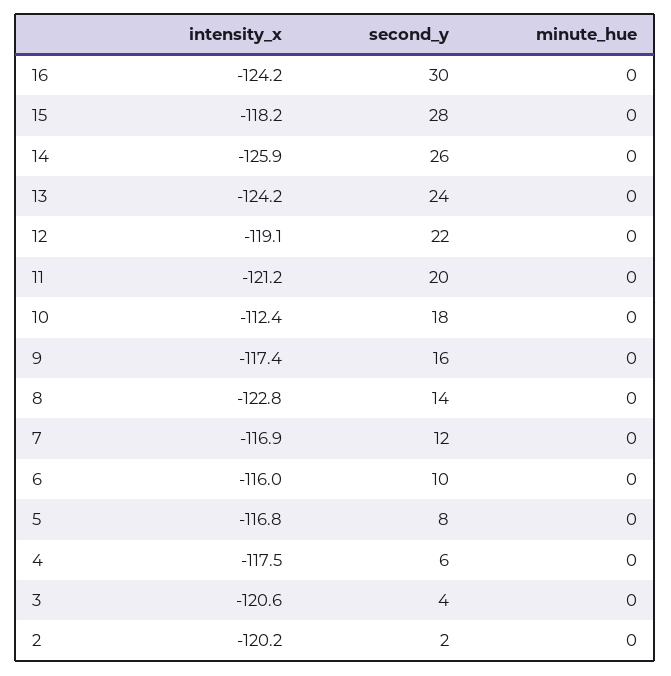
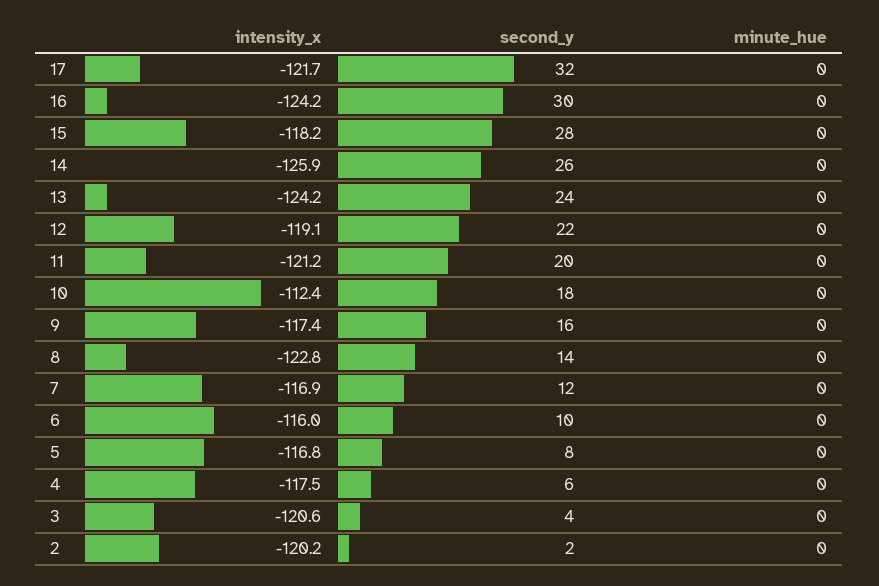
  {
    "intensity_x": {
      "16": -124.2,
      "15": -118.2,
      "14": -125.9,
      "13": -124.2,
      "12": -119.1,
      "11": -121.2,
      "10": -112.4,
      "9": -117.4,
      "8": -122.8,
      "7": -116.9,
      "6": -116,
      "5": -116.8,
      "4": -117.5,
      "3": -120.6,
-     "2": -120.2
+     "2": -120.2,
+     "17": -121.7
    },
    "second_y": {
      "16": 30,
      "15": 28,
      "14": 26,
      "13": 24,
      "12": 22,
      "11": 20,
      "10": 18,
      "9": 16,
      "8": 14,
      "7": 12,
      "6": 10,
      "5": 8,
      "4": 6,
      "3": 4,
-     "2": 2
+     "2": 2,
+     "17": 32
    },
    "minute_hue": {
      "16": 0,
      "15": 0,
      "14": 0,
      "13": 0,
      "12": 0,
      "11": 0,
      "10": 0,
      "9": 0,
      "8": 0,
      "7": 0,
      "6": 0,
      "5": 0,
      "4": 0,
      "3": 0,
-     "2": 0
+     "2": 0,
+     "17": 0
    }
  }

